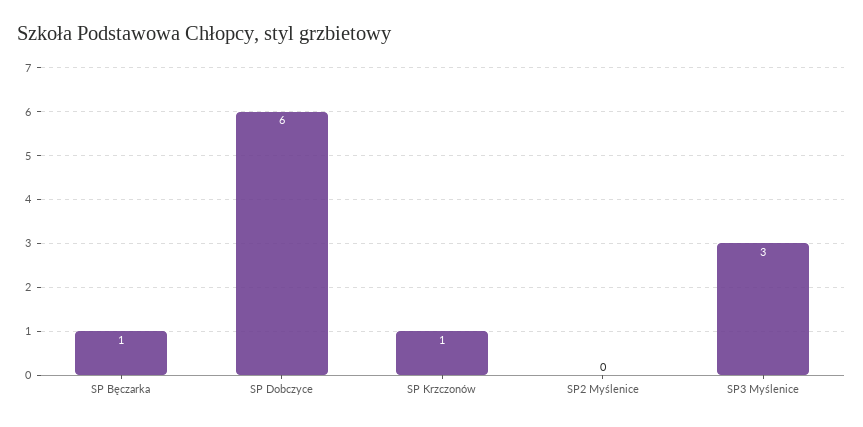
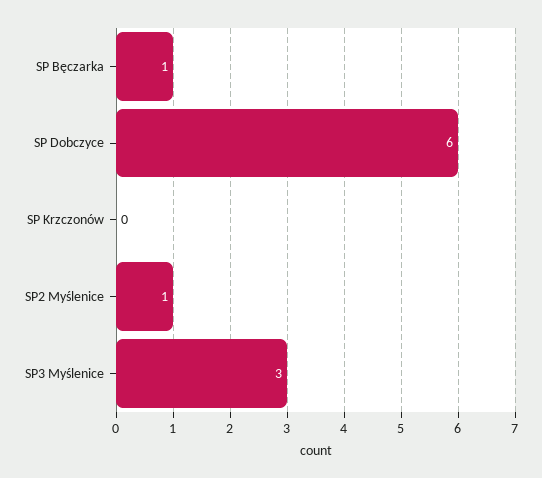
  {
    "SP Bęczarka": 1,
    "SP Dobczyce": 6,
-   "SP Krzczonów": 1,
+   "SP Krzczonów": 0,
-   "SP2 Myślenice": 0,
+   "SP2 Myślenice": 1,
    "SP3 Myślenice": 3
  }

